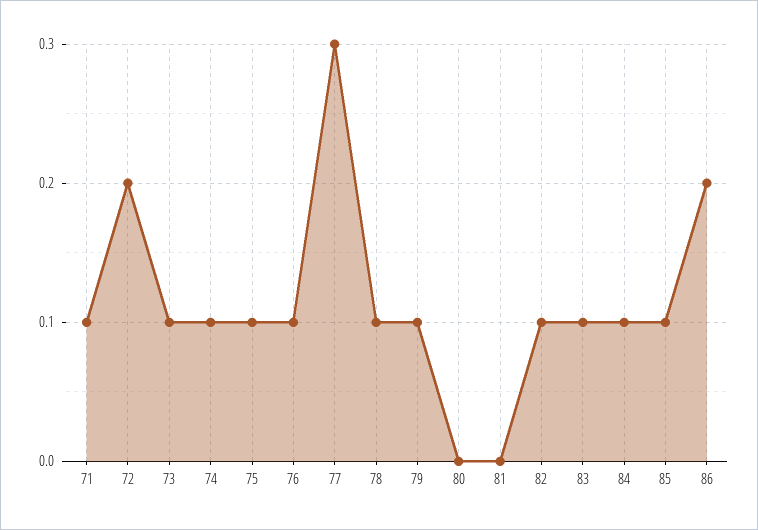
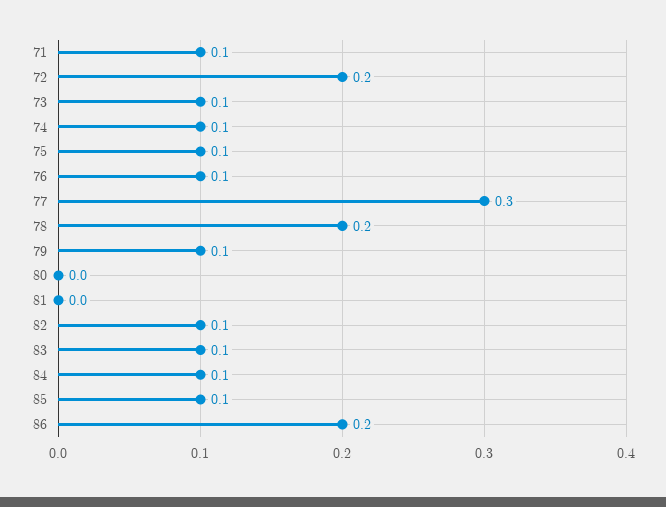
  {
    "71": 0.1,
    "72": 0.2,
    "73": 0.1,
    "74": 0.1,
    "75": 0.1,
    "76": 0.1,
    "77": 0.3,
-   "78": 0.1,
+   "78": 0.2,
    "79": 0.1,
    "80": 0,
    "81": 0,
    "82": 0.1,
    "83": 0.1,
    "84": 0.1,
    "85": 0.1,
    "86": 0.2
  }

